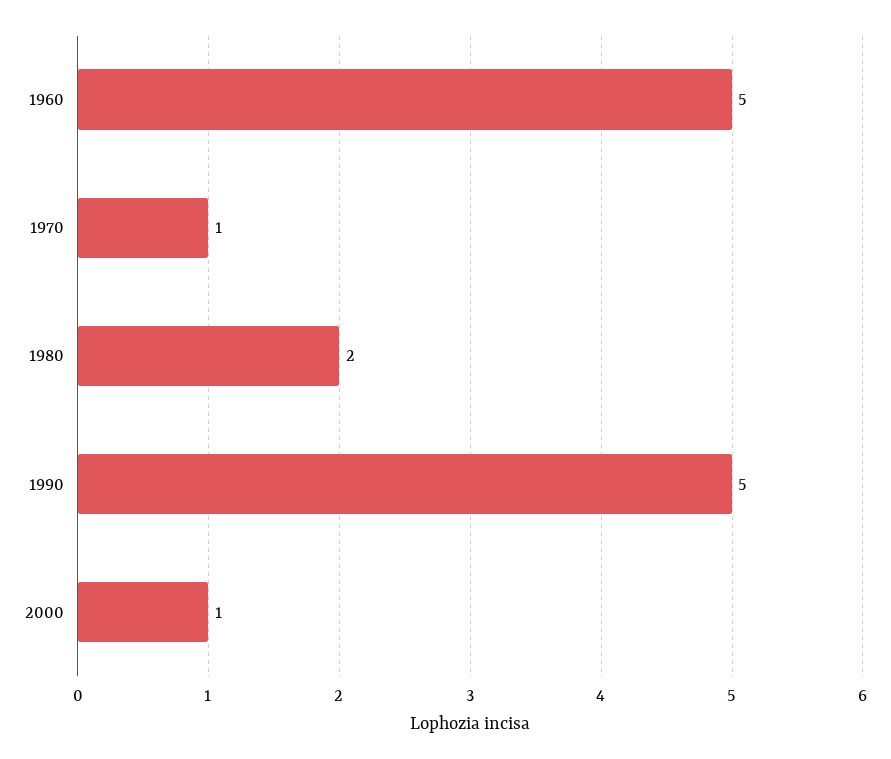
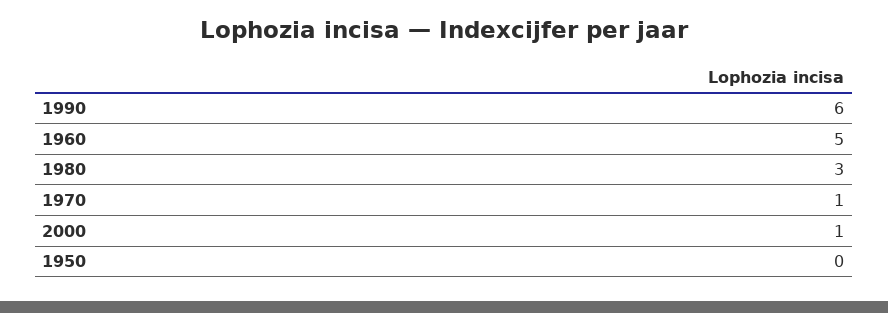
  {
    "1960": 5,
    "1970": 1,
-   "1980": 2,
+   "1980": 3,
-   "1990": 5,
+   "1990": 6,
-   "2000": 1
+   "2000": 1,
+   "1950": 0
  }

